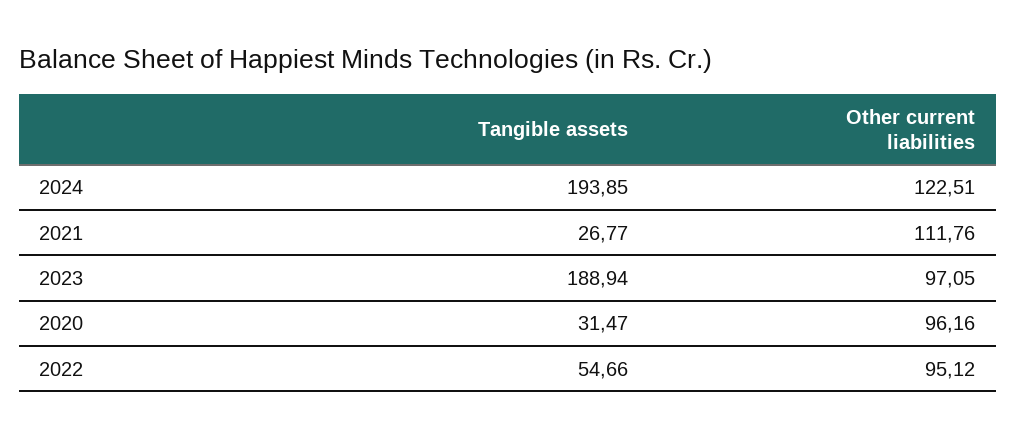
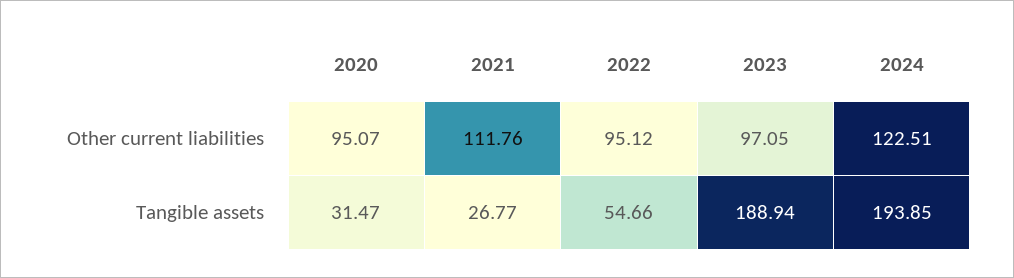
  {
    "Tangible assets": {
      "2024": 193.85,
      "2021": 26.77,
      "2023": 188.94,
      "2020": 31.47,
      "2022": 54.66
    },
    "Other current liabilities": {
      "2024": 122.51,
      "2021": 111.76,
      "2023": 97.05,
-     "2020": 96.16,
+     "2020": 95.07,
      "2022": 95.12
    }
  }

